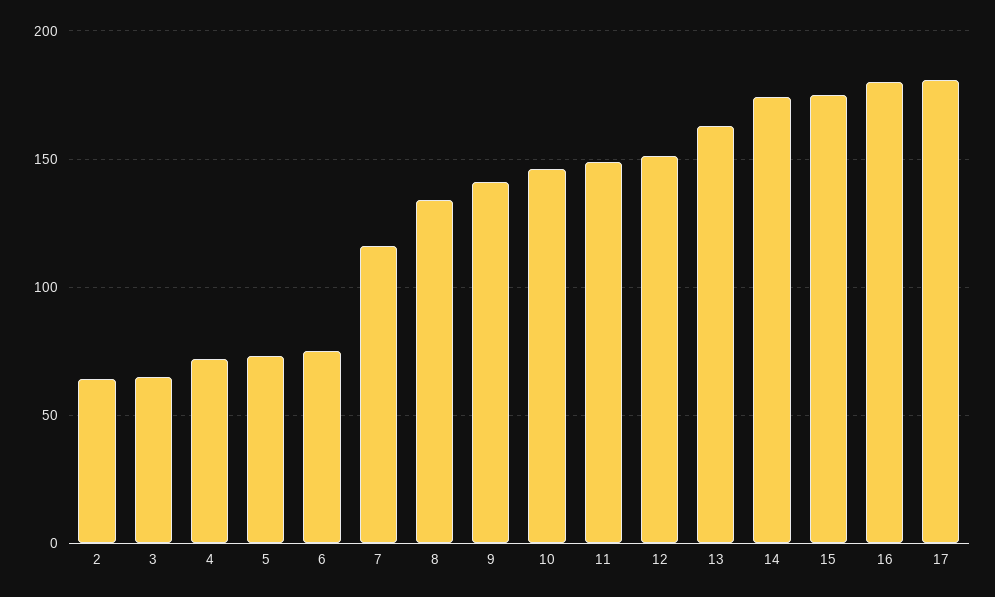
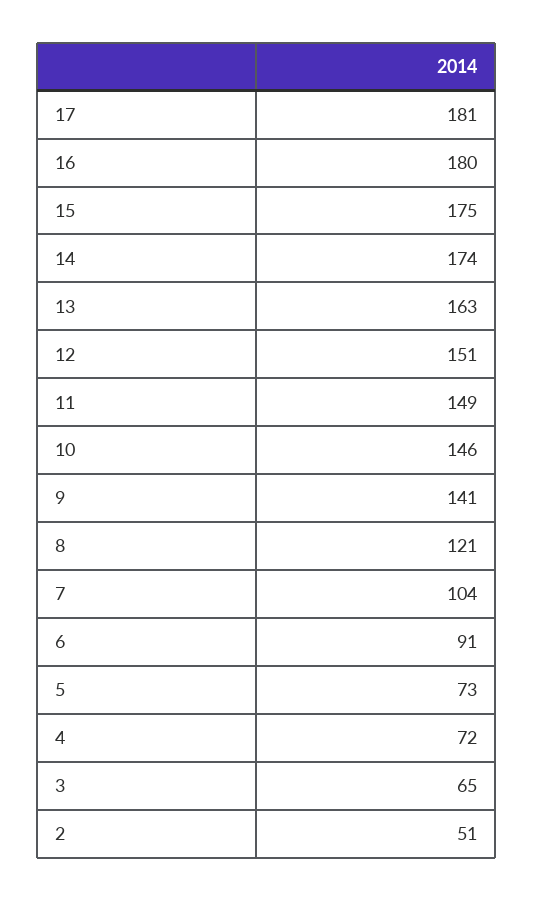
  {
-   "2": 65,
+   "2": 51,
    "3": 65,
    "4": 72,
    "5": 73,
-   "6": 75,
+   "6": 91,
-   "7": 115,
+   "7": 104,
-   "8": 135,
+   "8": 121,
    "9": 141,
    "10": 146,
    "11": 149,
    "12": 151,
    "13": 163,
    "14": 174,
    "15": 175,
    "16": 180,
    "17": 181
  }

